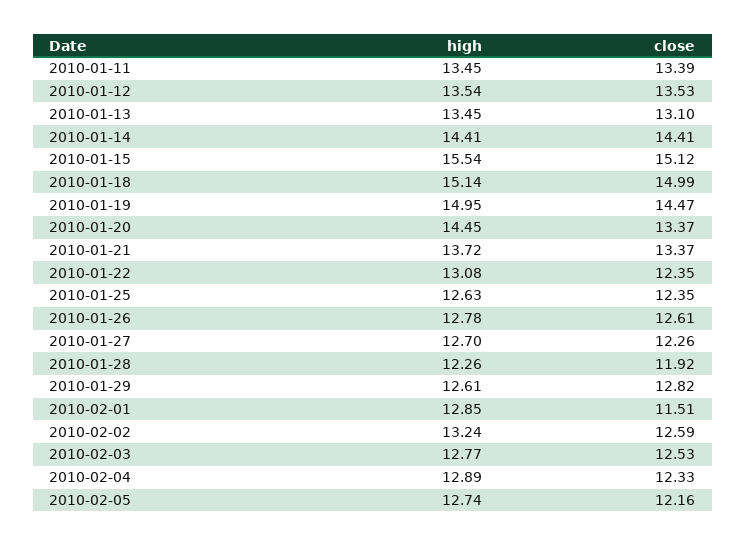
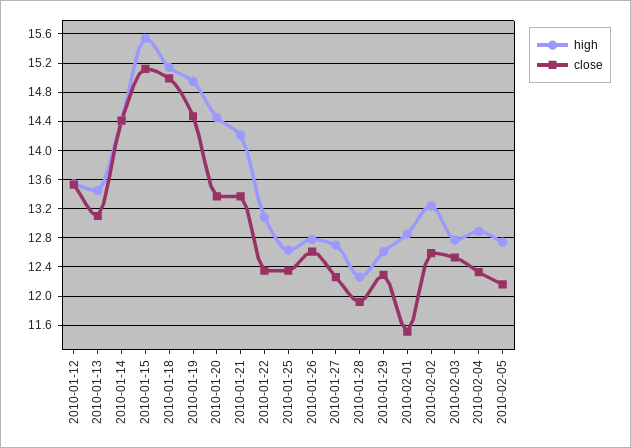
  {
    "high": {
-     "2010-01-11": 13.45,
      "2010-01-12": 13.54,
      "2010-01-13": 13.45,
      "2010-01-14": 14.41,
      "2010-01-15": 15.54,
      "2010-01-18": 15.14,
      "2010-01-19": 14.95,
      "2010-01-20": 14.45,
-     "2010-01-21": 13.72,
+     "2010-01-21": 14.2,
      "2010-01-22": 13.08,
      "2010-01-25": 12.63,
      "2010-01-26": 12.78,
      "2010-01-27": 12.7,
      "2010-01-28": 12.26,
      "2010-01-29": 12.61,
      "2010-02-01": 12.85,
      "2010-02-02": 13.24,
      "2010-02-03": 12.77,
      "2010-02-04": 12.89,
      "2010-02-05": 12.74
    },
    "close": {
-     "2010-01-11": 13.39,
      "2010-01-12": 13.53,
      "2010-01-13": 13.1,
      "2010-01-14": 14.41,
      "2010-01-15": 15.12,
      "2010-01-18": 14.99,
      "2010-01-19": 14.47,
      "2010-01-20": 13.37,
      "2010-01-21": 13.37,
      "2010-01-22": 12.35,
      "2010-01-25": 12.35,
      "2010-01-26": 12.61,
      "2010-01-27": 12.26,
      "2010-01-28": 11.92,
-     "2010-01-29": 12.82,
+     "2010-01-29": 12.3,
      "2010-02-01": 11.51,
      "2010-02-02": 12.59,
      "2010-02-03": 12.53,
      "2010-02-04": 12.33,
      "2010-02-05": 12.16
    }
  }

